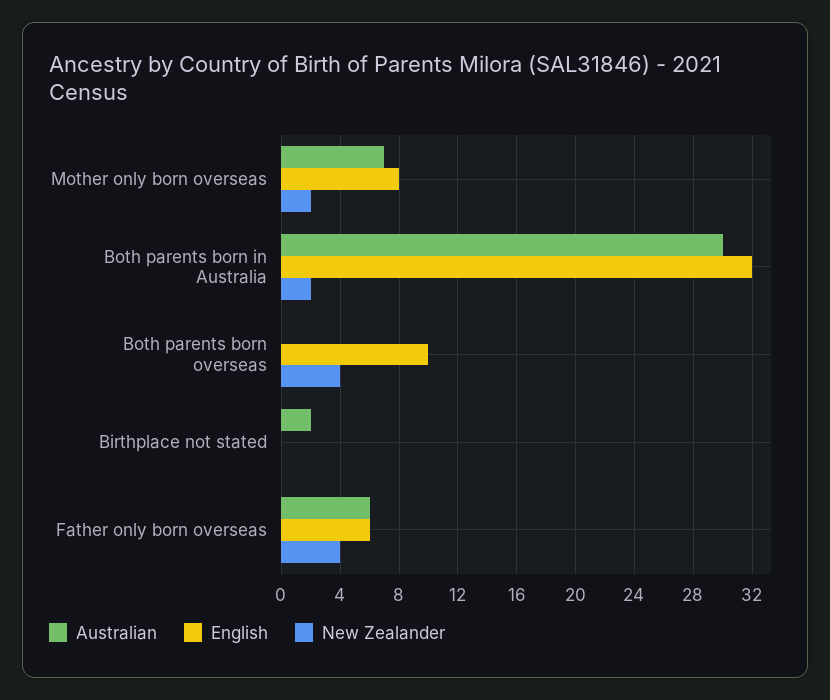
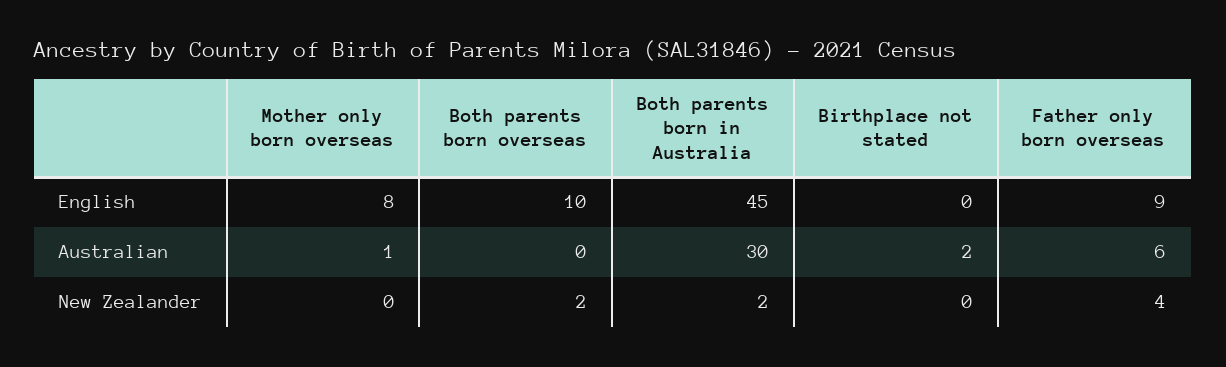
  {
    "Australian": {
-     "Mother only born overseas": 7,
+     "Mother only born overseas": 1,
      "Both parents born in Australia": 30,
      "Both parents born overseas": 0,
      "Birthplace not stated": 2,
      "Father only born overseas": 6
    },
    "English": {
      "Mother only born overseas": 8,
-     "Both parents born in Australia": 32,
+     "Both parents born in Australia": 45,
      "Both parents born overseas": 10,
      "Birthplace not stated": 0,
-     "Father only born overseas": 6
+     "Father only born overseas": 9
    },
    "New Zealander": {
-     "Mother only born overseas": 2,
+     "Mother only born overseas": 0,
      "Both parents born in Australia": 2,
-     "Both parents born overseas": 4,
+     "Both parents born overseas": 2,
      "Birthplace not stated": 0,
      "Father only born overseas": 4
    }
  }

